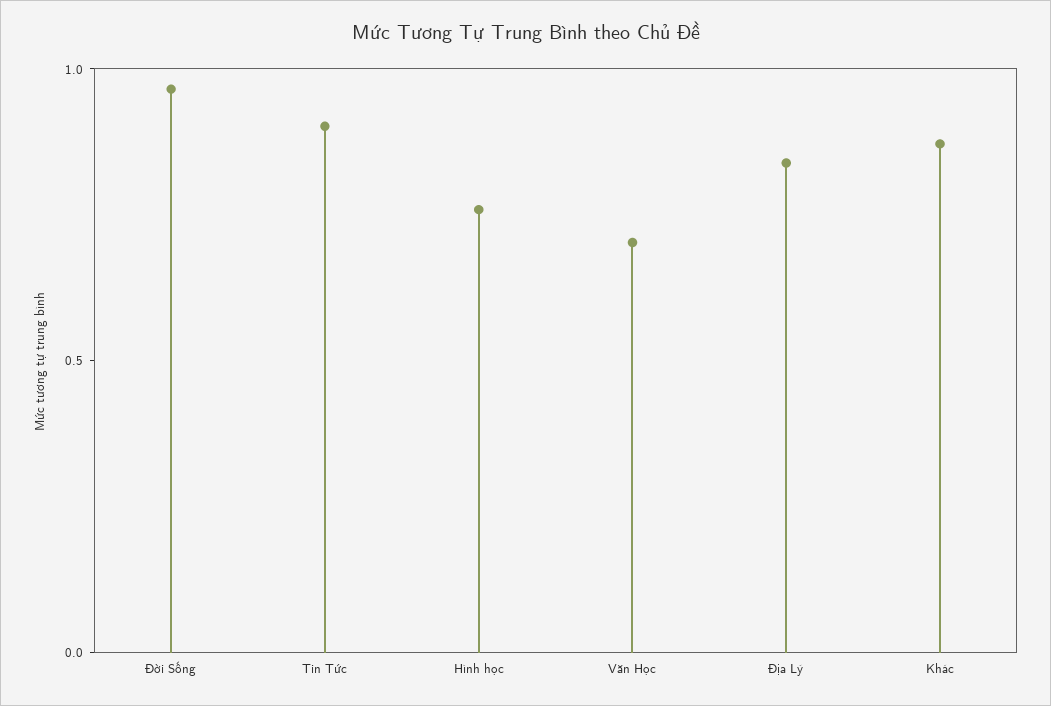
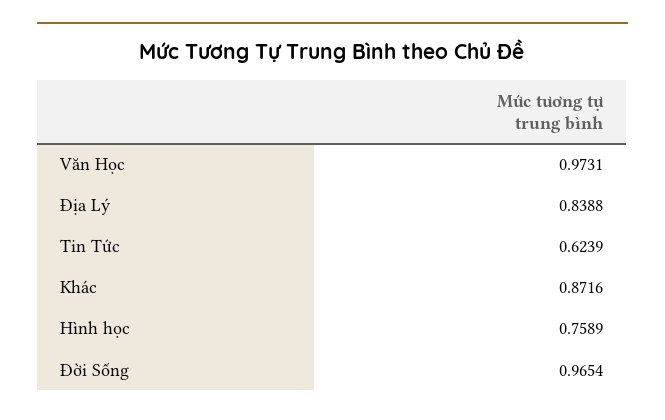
  {
    "Đời Sống": 0.9654,
-   "Tin Tức": 0.9,
+   "Tin Tức": 0.6239,
    "Hình học": 0.7589,
-   "Văn Học": 0.7,
+   "Văn Học": 0.9731,
    "Địa Lý": 0.8388,
    "Khác": 0.8716
  }

